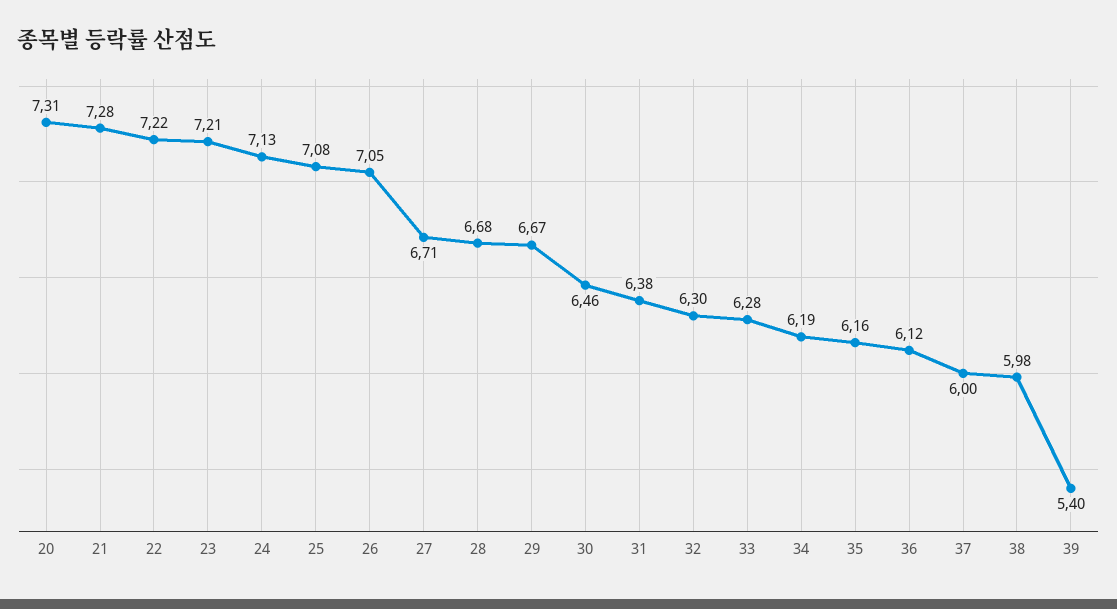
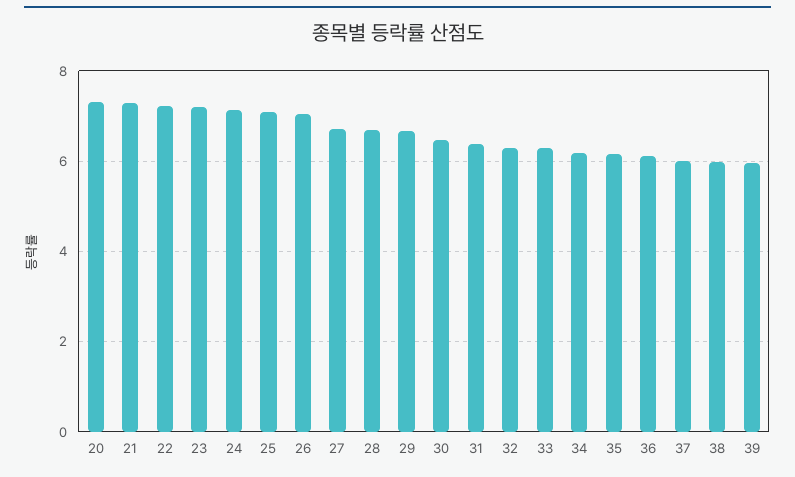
  {
    "20": 7.31,
    "21": 7.28,
    "22": 7.22,
    "23": 7.21,
    "24": 7.13,
    "25": 7.08,
    "26": 7.05,
    "27": 6.71,
    "28": 6.68,
    "29": 6.67,
    "30": 6.46,
    "31": 6.38,
    "32": 6.3,
    "33": 6.28,
    "34": 6.19,
    "35": 6.16,
    "36": 6.12,
    "37": 6,
    "38": 5.98,
-   "39": 5.4
+   "39": 6
  }

